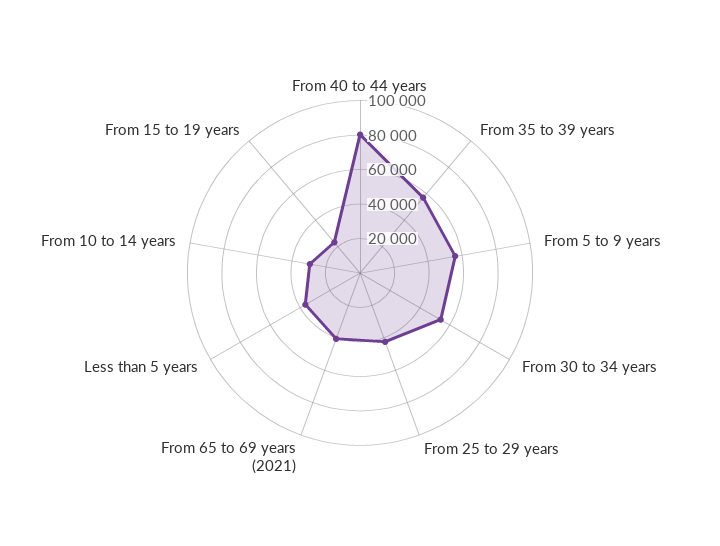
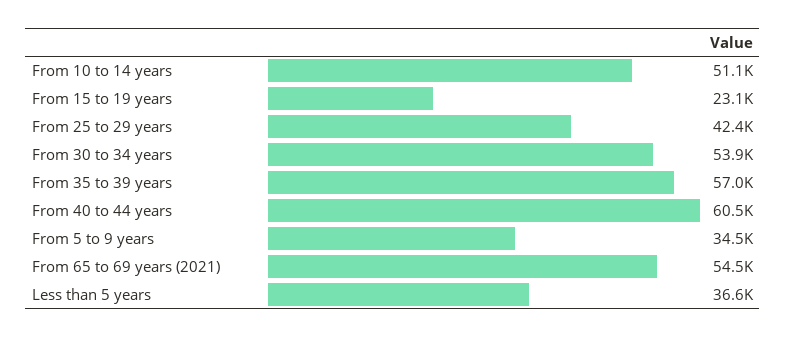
  {
-   "From 40 to 44 years": 80000,
+   "From 40 to 44 years": 60500,
    "From 35 to 39 years": 57000,
-   "From 5 to 9 years": 55000,
+   "From 5 to 9 years": 34500,
    "From 30 to 34 years": 53900,
    "From 25 to 29 years": 42400,
-   "From 65 to 69 years (2021)": 40000,
+   "From 65 to 69 years (2021)": 54500,
    "Less than 5 years": 36600,
-   "From 10 to 14 years": 30000,
+   "From 10 to 14 years": 51100,
    "From 15 to 19 years": 23100
  }

